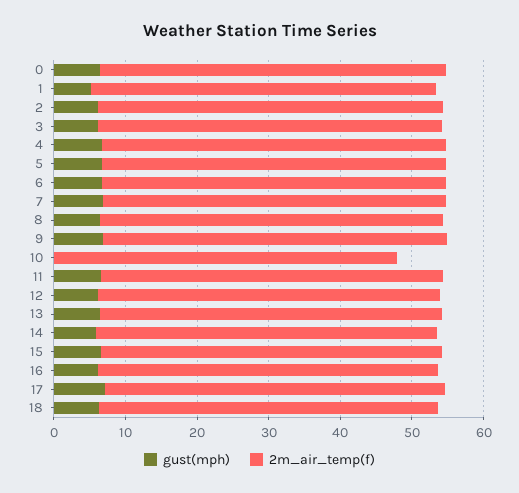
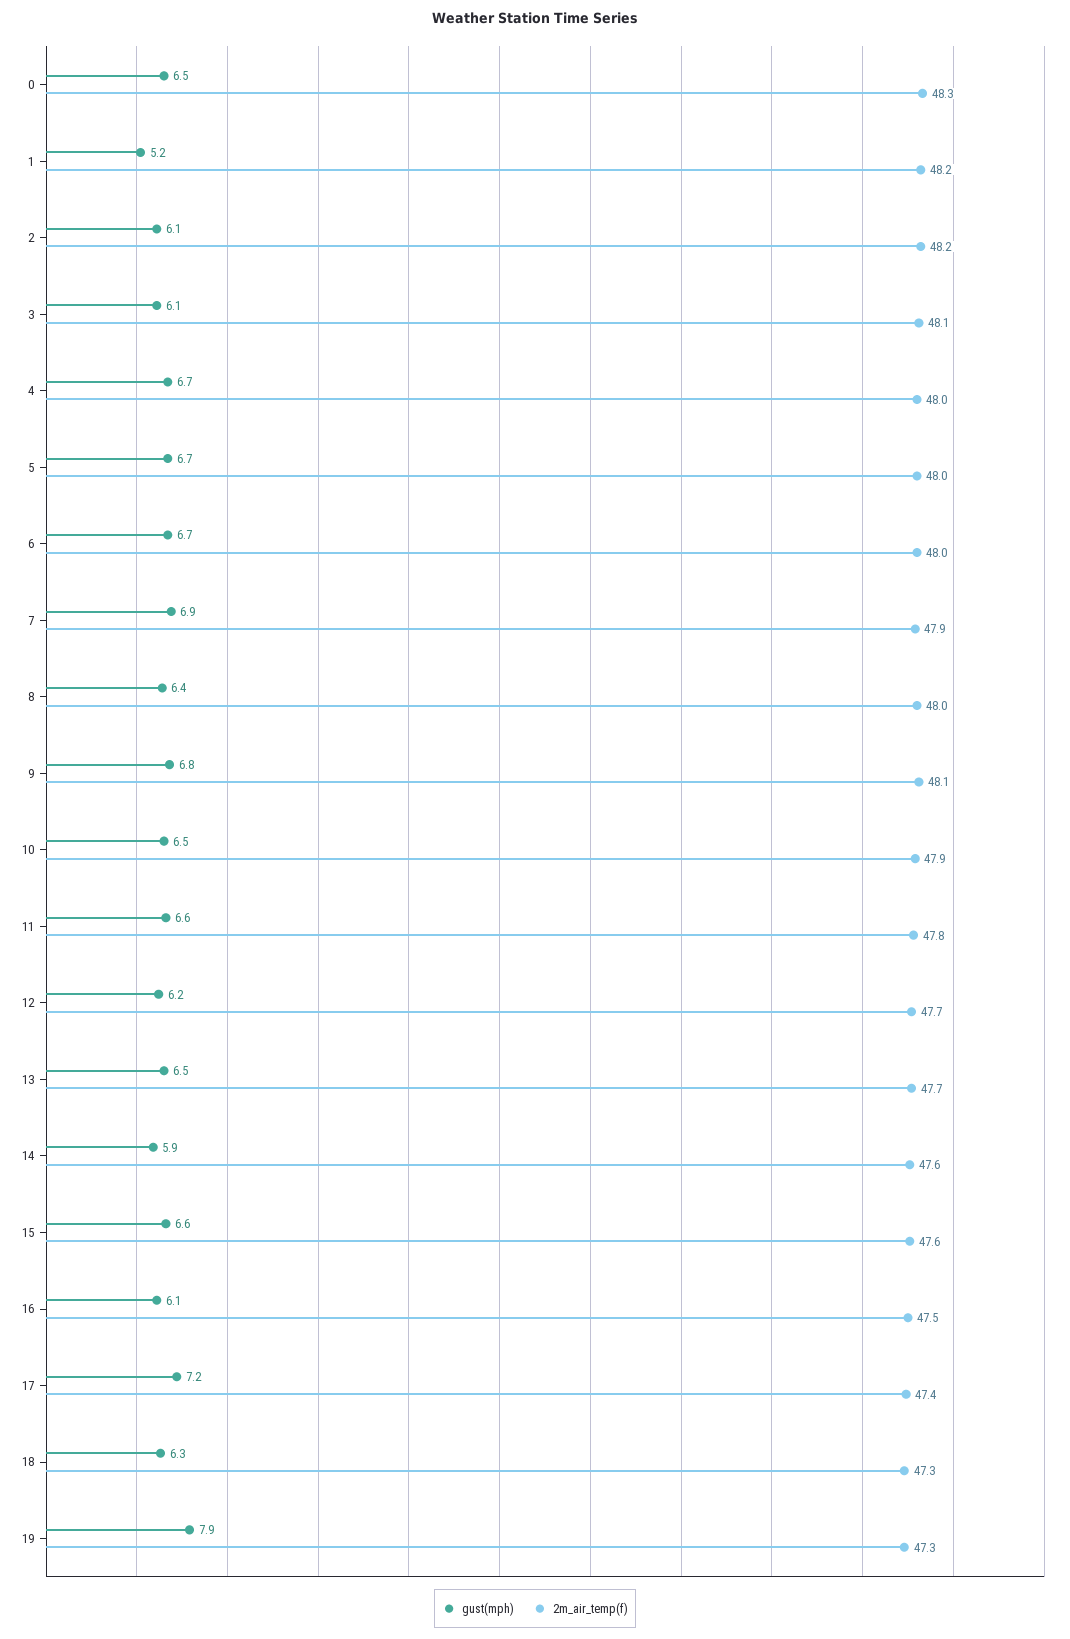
  {
    "gust(mph)": {
      "0": 6.5,
      "1": 5.2,
      "2": 6.1,
      "3": 6.1,
      "4": 6.7,
      "5": 6.7,
      "6": 6.7,
      "7": 6.9,
      "8": 6.4,
      "9": 6.8,
-     "10": 0,
+     "10": 6.5,
      "11": 6.6,
      "12": 6.2,
      "13": 6.5,
      "14": 5.9,
      "15": 6.6,
      "16": 6.1,
      "17": 7.2,
-     "18": 6.3
+     "18": 6.3,
+     "19": 7.9
    },
    "2m_air_temp(f)": {
      "0": 48.3,
      "1": 48.2,
      "2": 48.2,
      "3": 48.1,
      "4": 48,
      "5": 48,
      "6": 48,
      "7": 47.9,
      "8": 48,
      "9": 48.1,
      "10": 47.9,
      "11": 47.8,
      "12": 47.7,
      "13": 47.7,
      "14": 47.6,
      "15": 47.6,
      "16": 47.5,
      "17": 47.4,
-     "18": 47.3
+     "18": 47.3,
+     "19": 47.3
    }
  }

